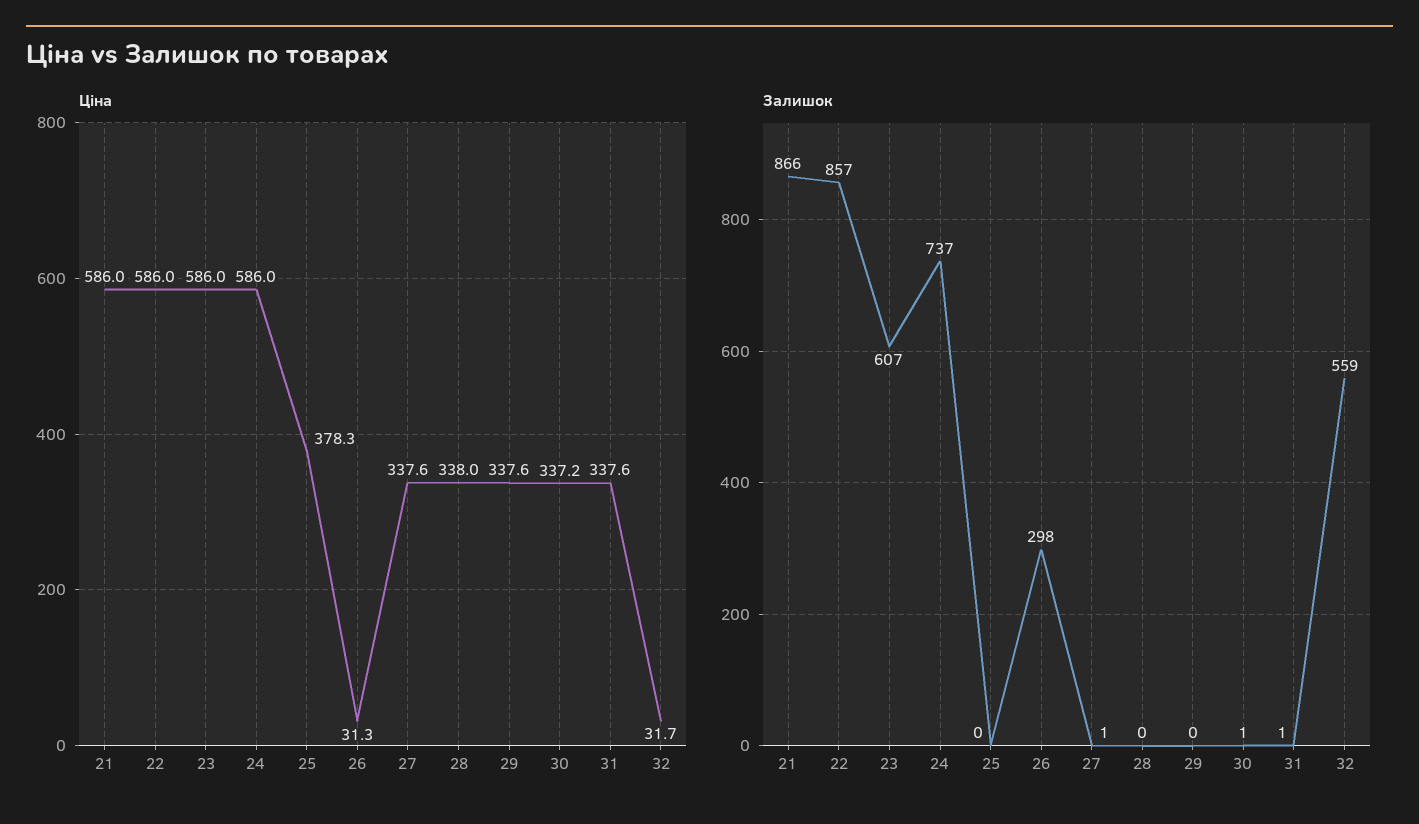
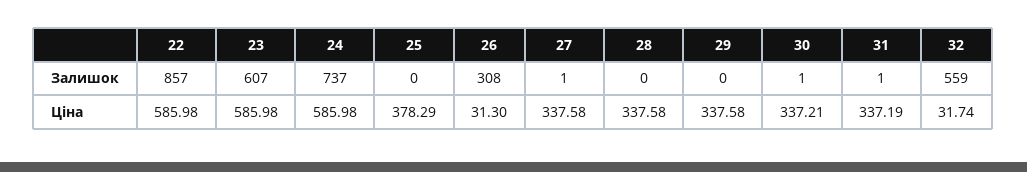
  {
    "Ціна": {
-     "21": 586,
      "22": 585.98,
      "23": 585.98,
      "24": 585.98,
      "25": 378.29,
      "26": 31.3,
      "27": 337.58,
-     "28": 338,
+     "28": 337.58,
      "29": 337.58,
      "30": 337.21,
-     "31": 337.6,
+     "31": 337.19,
      "32": 31.74
    },
    "Залишок": {
-     "21": 866,
      "22": 857,
      "23": 607,
      "24": 737,
      "25": 0,
-     "26": 298,
+     "26": 308,
      "27": 1,
      "28": 0,
      "29": 0,
      "30": 1,
      "31": 1,
      "32": 559
    }
  }

